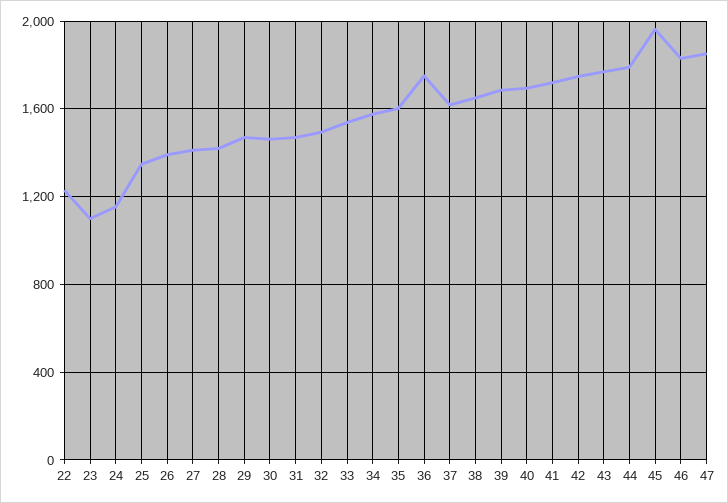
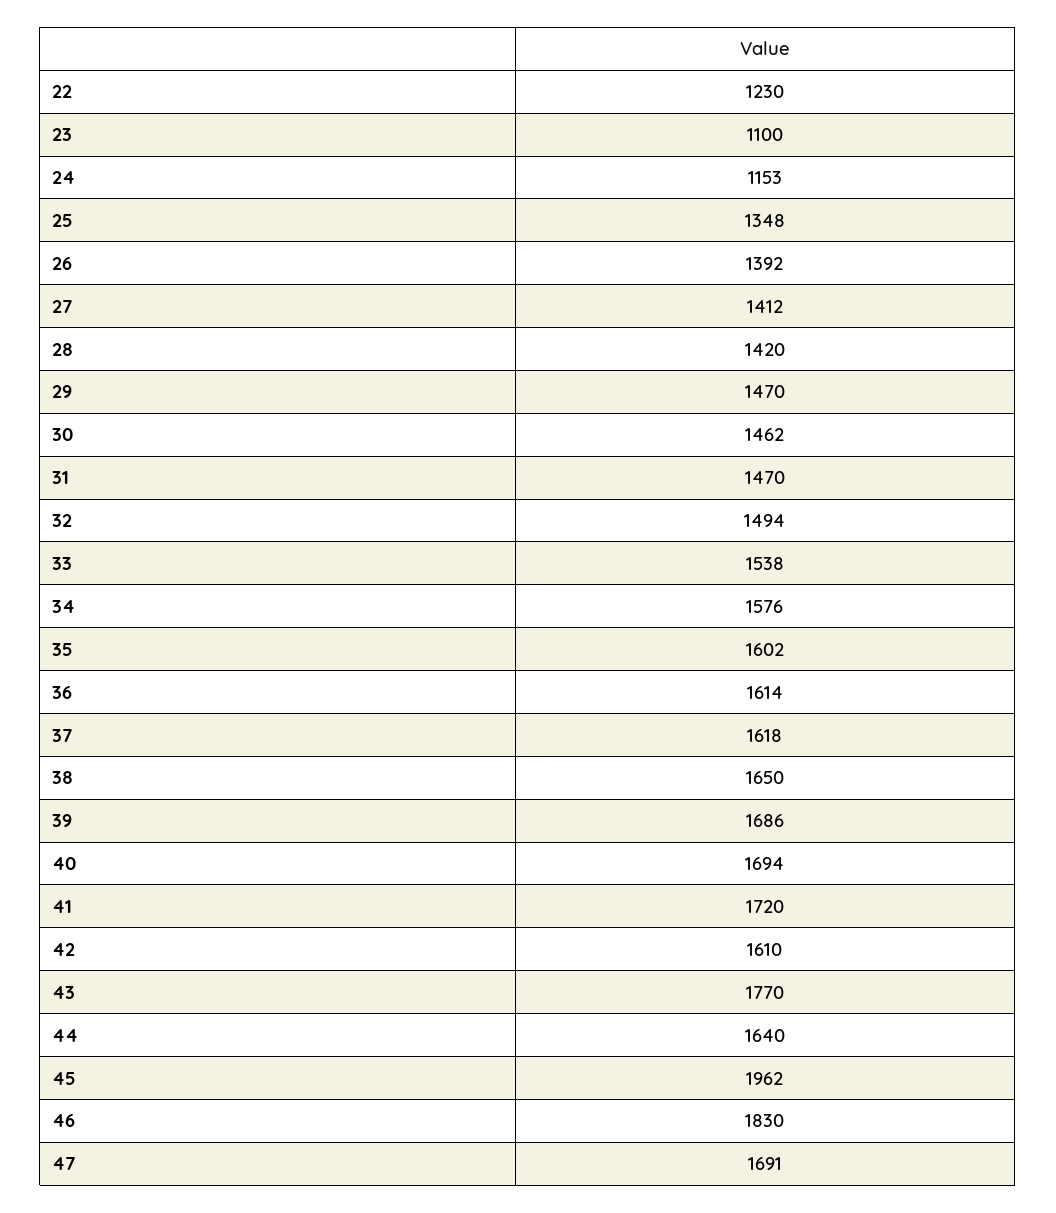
  {
    "22": 1230,
    "23": 1100,
    "24": 1153,
    "25": 1348,
    "26": 1392,
    "27": 1412,
    "28": 1420,
    "29": 1470,
    "30": 1462,
    "31": 1470,
    "32": 1494,
    "33": 1538,
    "34": 1576,
    "35": 1602,
-   "36": 1750,
+   "36": 1614,
    "37": 1618,
    "38": 1650,
    "39": 1686,
    "40": 1694,
    "41": 1720,
-   "42": 1750,
+   "42": 1610,
    "43": 1770,
-   "44": 1800,
+   "44": 1640,
    "45": 1962,
    "46": 1830,
-   "47": 1850
+   "47": 1691
  }

